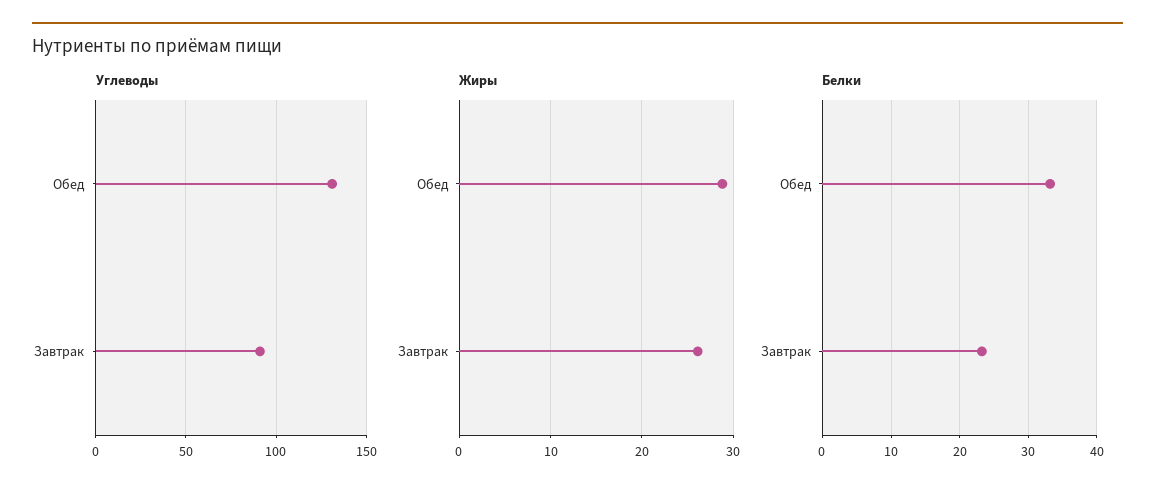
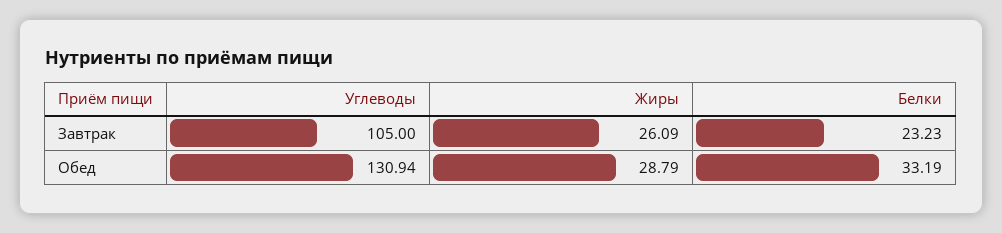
  {
    "Углеводы": {
      "Обед": 130.94,
-     "Завтрак": 90
+     "Завтрак": 105
    },
    "Жиры": {
      "Обед": 28.79,
      "Завтрак": 26.09
    },
    "Белки": {
      "Обед": 33.19,
      "Завтрак": 23.23
    }
  }

